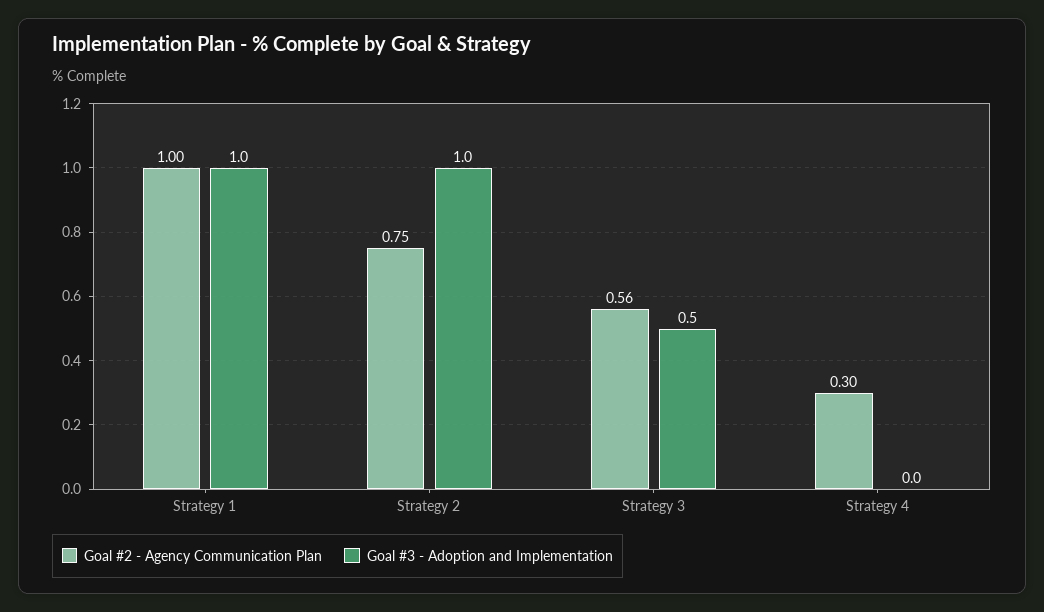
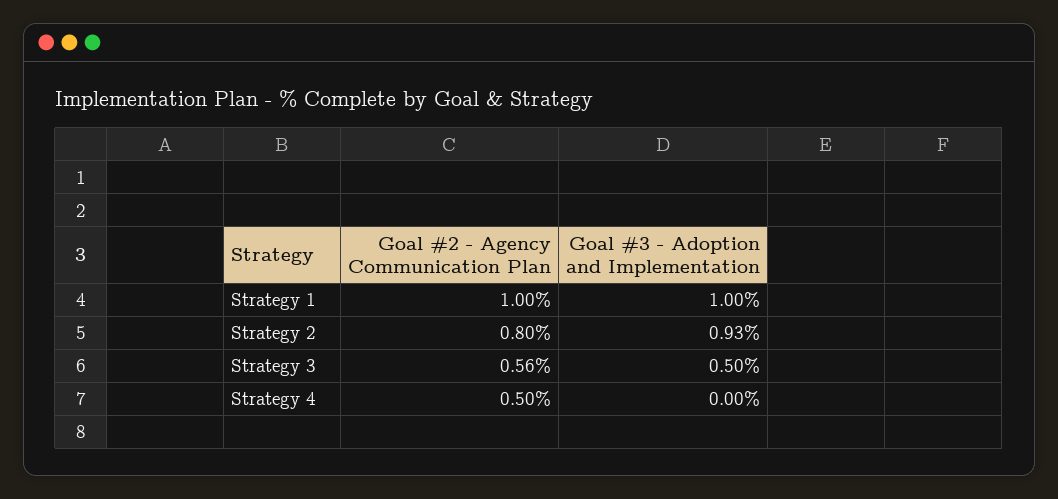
  {
    "Goal #2 - Agency Communication Plan": {
      "Strategy 1": 1,
-     "Strategy 2": 0.75,
+     "Strategy 2": 0.8,
      "Strategy 3": 0.56,
-     "Strategy 4": 0.3
+     "Strategy 4": 0.5
    },
    "Goal #3 - Adoption and Implementation": {
      "Strategy 1": 1,
-     "Strategy 2": 1,
+     "Strategy 2": 0.93,
      "Strategy 3": 0.5,
      "Strategy 4": 0
    }
  }

